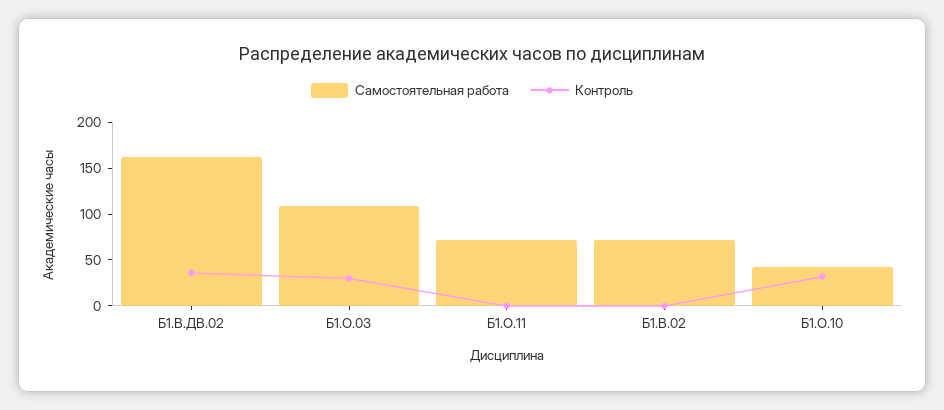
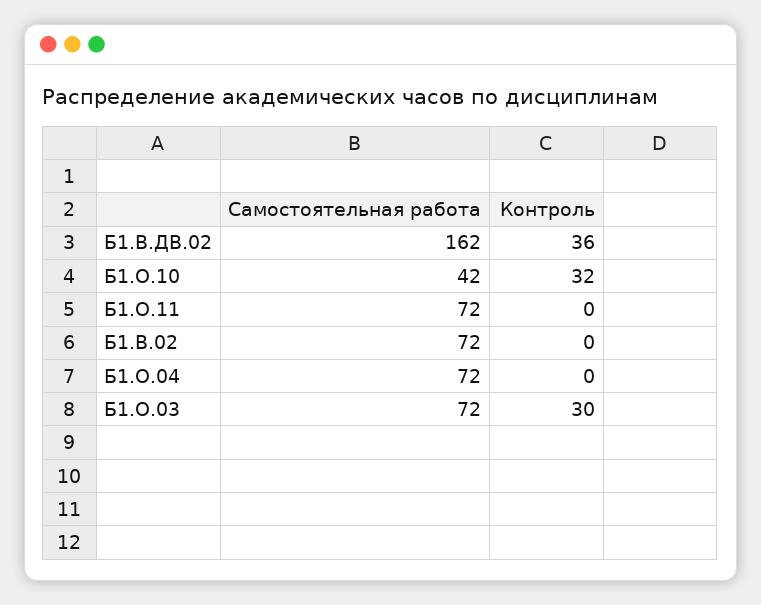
  {
    "Самостоятельная работа": {
      "Б1.В.ДВ.02": 162,
-     "Б1.О.03": 110,
+     "Б1.О.03": 72,
      "Б1.О.11": 72,
      "Б1.В.02": 72,
-     "Б1.О.10": 42
+     "Б1.О.10": 42,
+     "Б1.О.04": 72
    },
    "Контроль": {
      "Б1.В.ДВ.02": 36,
      "Б1.О.03": 30,
      "Б1.О.11": 0,
      "Б1.В.02": 0,
-     "Б1.О.10": 32
+     "Б1.О.10": 32,
+     "Б1.О.04": 0
    }
  }

